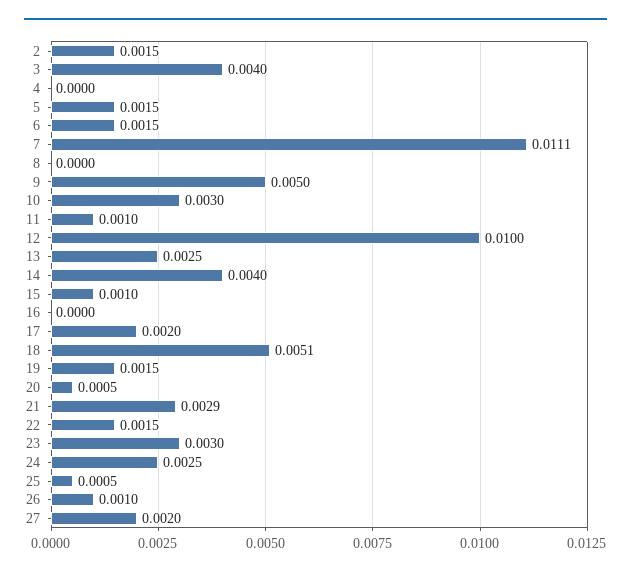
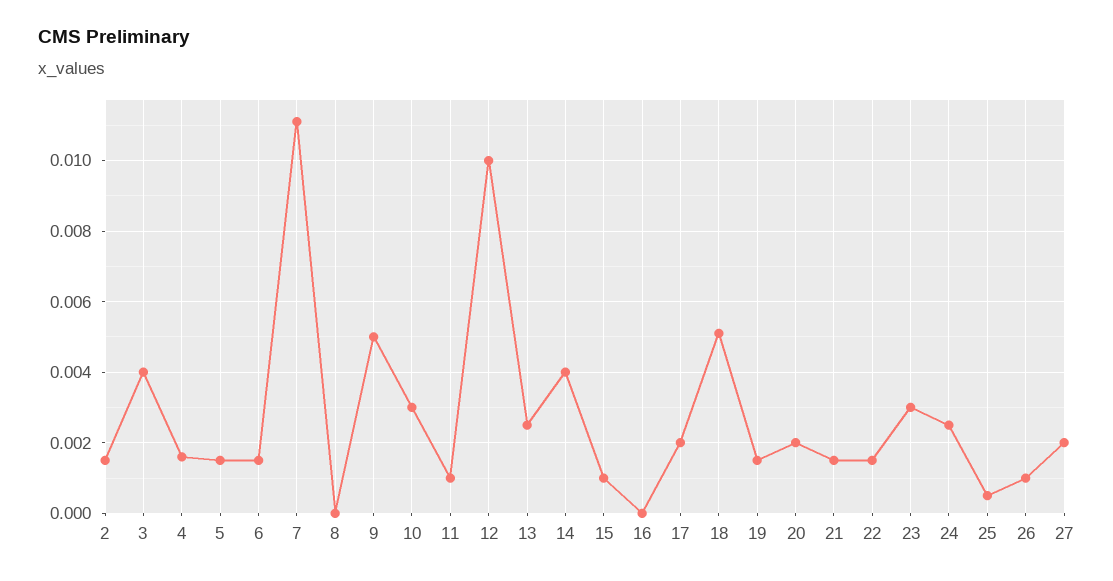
  {
    "2": 0.0015,
    "3": 0.004,
-   "4": 0,
+   "4": 0.0015,
    "5": 0.0015,
    "6": 0.0015,
    "7": 0.0111,
    "8": 0,
    "9": 0.005,
    "10": 0.003,
    "11": 0.001,
    "12": 0.01,
    "13": 0.0025,
    "14": 0.004,
    "15": 0.001,
    "16": 0,
    "17": 0.002,
    "18": 0.0051,
    "19": 0.0015,
-   "20": 0.0005,
+   "20": 0.002,
-   "21": 0.0029,
+   "21": 0.0015,
    "22": 0.0015,
    "23": 0.003,
    "24": 0.0025,
    "25": 0.0005,
    "26": 0.001,
    "27": 0.002
  }

